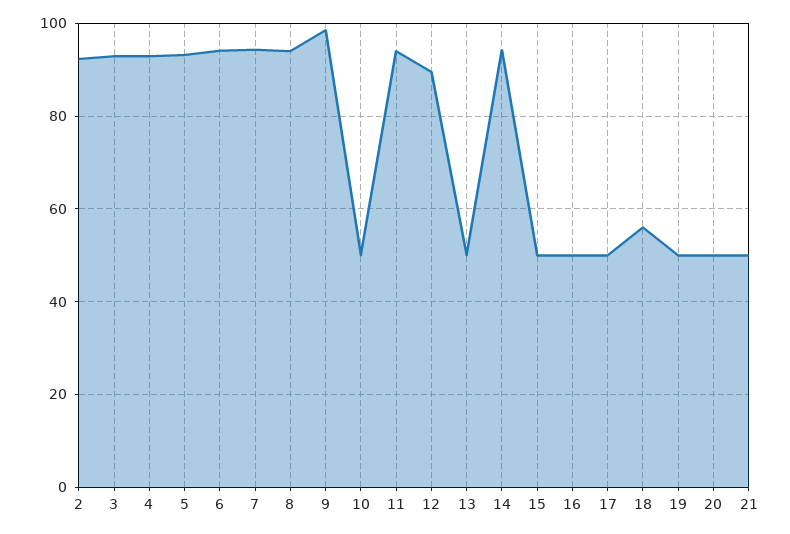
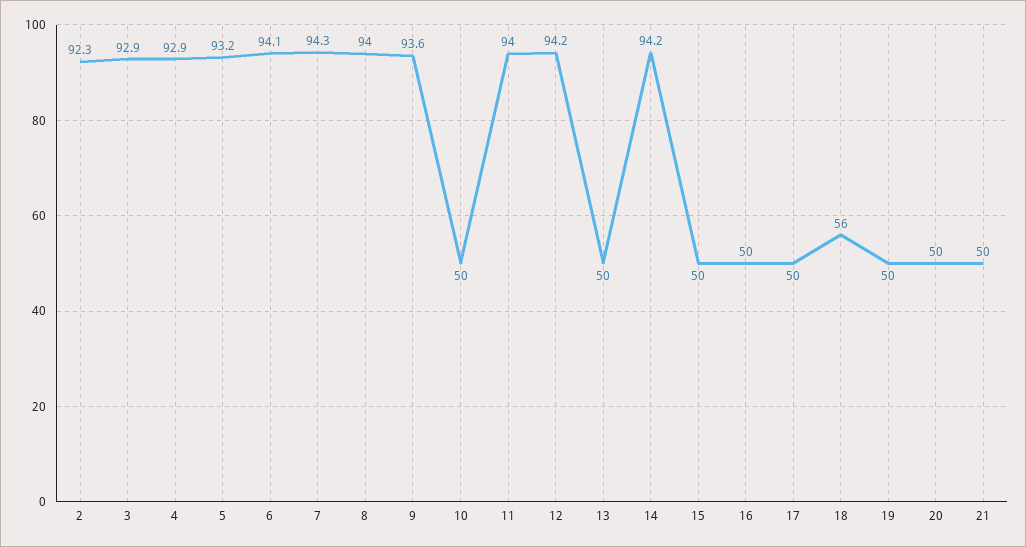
  {
    "2": 92.3,
    "3": 92.9,
    "4": 92.9,
    "5": 93.2,
    "6": 94.1,
    "7": 94.3,
    "8": 94,
-   "9": 98,
+   "9": 93.6,
    "10": 50,
    "11": 94,
-   "12": 90,
+   "12": 94.2,
    "13": 50,
    "14": 94.2,
    "15": 50,
    "16": 50,
    "17": 50,
    "18": 56,
    "19": 50,
    "20": 50,
    "21": 50
  }

